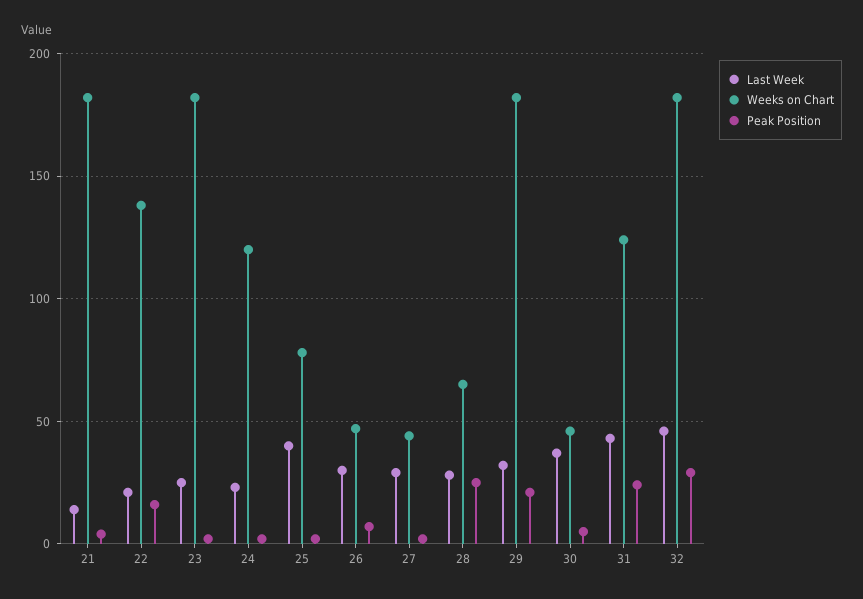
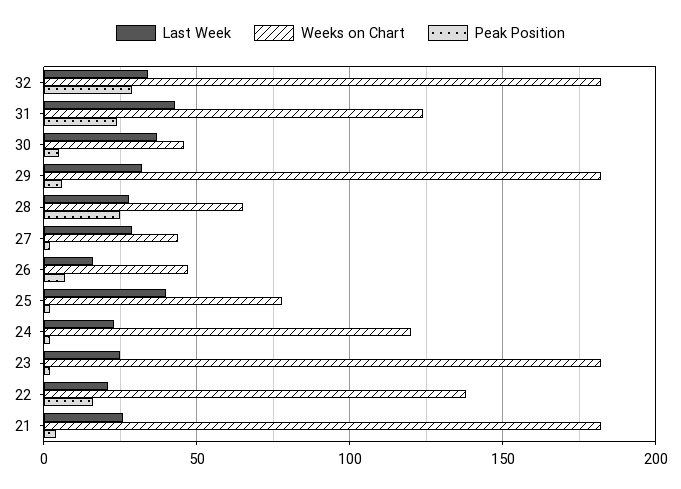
  {
    "Last Week": {
-     "21": 15,
+     "21": 25,
      "22": 20,
      "23": 25,
      "24": 25,
      "25": 40,
-     "26": 30,
+     "26": 15,
      "27": 30,
      "28": 30,
      "29": 30,
      "30": 35,
      "31": 45,
-     "32": 45
+     "32": 35
    },
    "Weeks on Chart": {
      "21": 180,
      "22": 140,
      "23": 180,
      "24": 120,
      "25": 80,
      "26": 45,
      "27": 45,
      "28": 65,
      "29": 180,
      "30": 45,
      "31": 125,
      "32": 180
    },
    "Peak Position": {
      "21": 5,
      "22": 15,
      "23": 0,
      "24": 0,
      "25": 0,
      "26": 5,
      "27": 0,
      "28": 25,
-     "29": 20,
+     "29": 5,
      "30": 5,
      "31": 25,
      "32": 30
    }
  }

